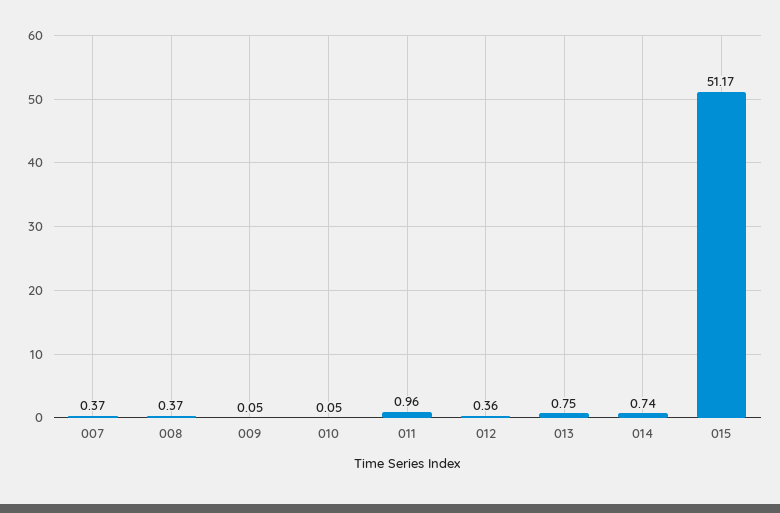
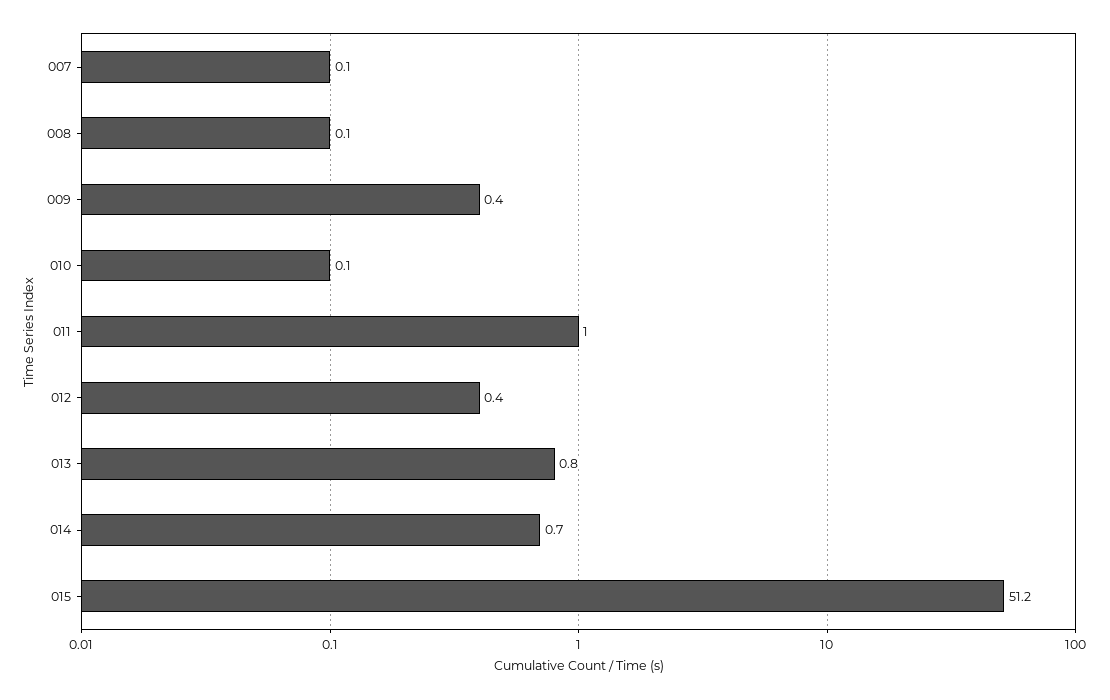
  {
-   "007": 0.37,
+   "007": 0.1,
-   "008": 0.37,
+   "008": 0.1,
-   "009": 0.05,
+   "009": 0.4,
    "010": 0.05,
    "011": 0.96,
    "012": 0.36,
    "013": 0.75,
    "014": 0.74,
    "015": 51.17
  }

